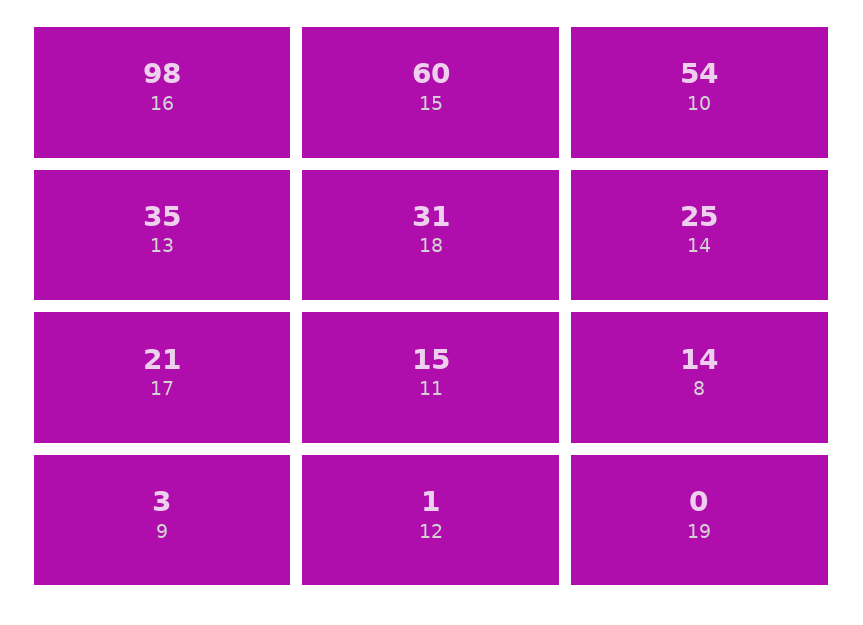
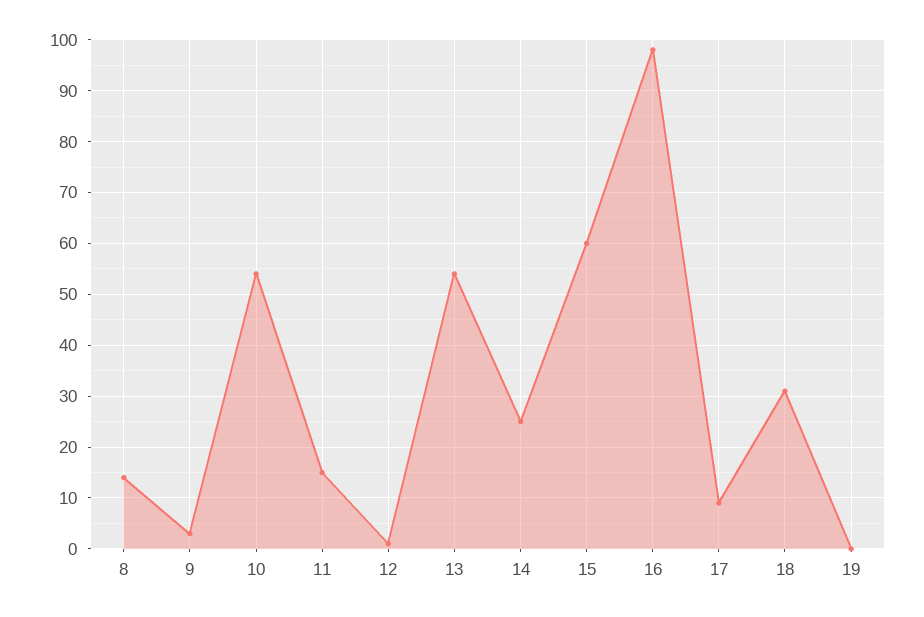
  {
    "16": 98,
    "15": 60,
    "10": 54,
-   "13": 35,
+   "13": 55,
    "18": 31,
    "14": 25,
-   "17": 21,
+   "17": 10,
    "11": 15,
    "8": 14,
    "9": 3,
    "12": 1,
    "19": 0
  }

